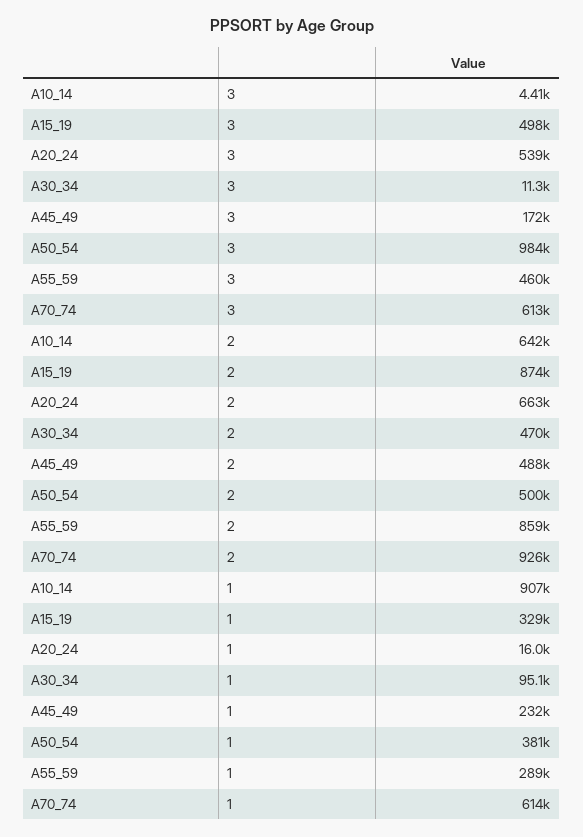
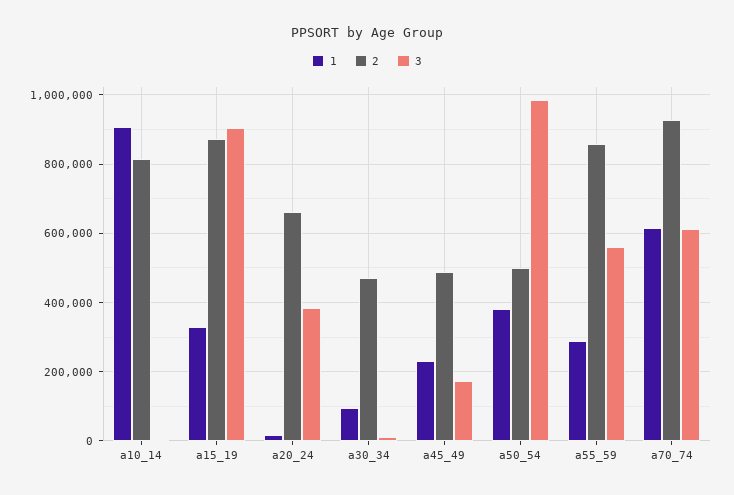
  {
    "3": {
      "A10_14": 4410,
-     "A15_19": 498000,
+     "A15_19": 900000,
-     "A20_24": 539000,
+     "A20_24": 380000,
      "A30_34": 11300,
      "A45_49": 172000,
      "A50_54": 984000,
-     "A55_59": 460000,
+     "A55_59": 560000,
      "A70_74": 613000
    },
    "2": {
-     "A10_14": 642000,
+     "A10_14": 820000,
      "A15_19": 874000,
      "A20_24": 663000,
      "A30_34": 470000,
      "A45_49": 488000,
      "A50_54": 500000,
      "A55_59": 859000,
      "A70_74": 926000
    },
    "1": {
      "A10_14": 907000,
      "A15_19": 329000,
      "A20_24": 16000,
      "A30_34": 95100,
      "A45_49": 232000,
      "A50_54": 381000,
      "A55_59": 289000,
      "A70_74": 614000
    }
  }

